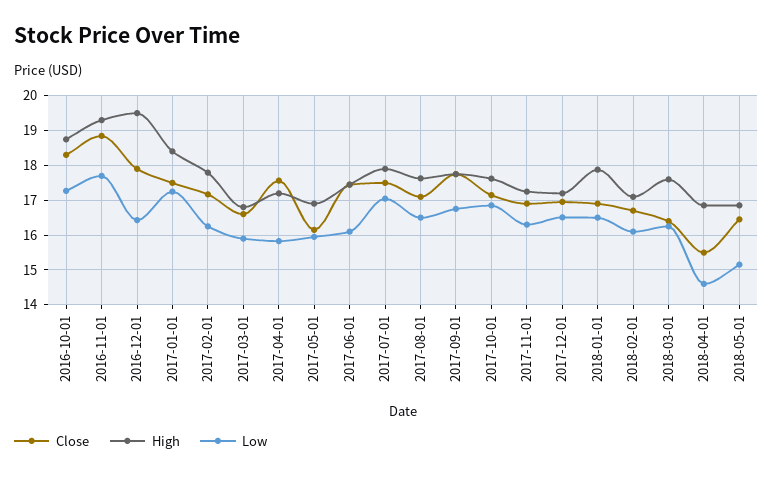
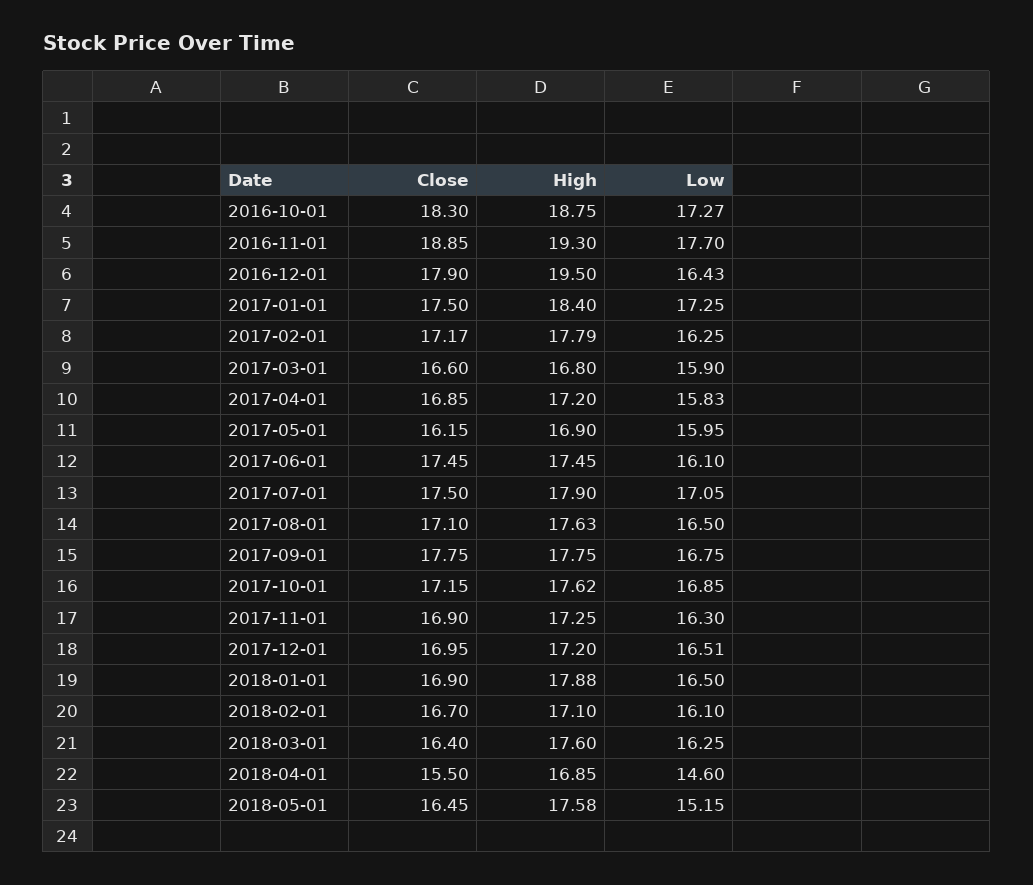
  {
    "Close": {
      "2016-10-01": 18.3,
      "2016-11-01": 18.85,
      "2016-12-01": 17.9,
      "2017-01-01": 17.5,
      "2017-02-01": 17.17,
      "2017-03-01": 16.6,
-     "2017-04-01": 17.6,
+     "2017-04-01": 16.85,
      "2017-05-01": 16.15,
      "2017-06-01": 17.45,
      "2017-07-01": 17.5,
      "2017-08-01": 17.1,
      "2017-09-01": 17.75,
      "2017-10-01": 17.15,
      "2017-11-01": 16.9,
      "2017-12-01": 16.95,
      "2018-01-01": 16.9,
      "2018-02-01": 16.7,
      "2018-03-01": 16.4,
      "2018-04-01": 15.5,
      "2018-05-01": 16.45
    },
    "High": {
      "2016-10-01": 18.75,
      "2016-11-01": 19.3,
      "2016-12-01": 19.5,
      "2017-01-01": 18.4,
      "2017-02-01": 17.79,
      "2017-03-01": 16.8,
      "2017-04-01": 17.2,
      "2017-05-01": 16.9,
      "2017-06-01": 17.45,
      "2017-07-01": 17.9,
      "2017-08-01": 17.63,
      "2017-09-01": 17.75,
      "2017-10-01": 17.62,
      "2017-11-01": 17.25,
      "2017-12-01": 17.2,
      "2018-01-01": 17.88,
      "2018-02-01": 17.1,
      "2018-03-01": 17.6,
      "2018-04-01": 16.85,
-     "2018-05-01": 16.8
+     "2018-05-01": 17.58
    },
    "Low": {
      "2016-10-01": 17.27,
      "2016-11-01": 17.7,
      "2016-12-01": 16.43,
      "2017-01-01": 17.25,
      "2017-02-01": 16.25,
      "2017-03-01": 15.9,
      "2017-04-01": 15.83,
      "2017-05-01": 15.95,
      "2017-06-01": 16.1,
      "2017-07-01": 17.05,
      "2017-08-01": 16.5,
      "2017-09-01": 16.75,
      "2017-10-01": 16.85,
      "2017-11-01": 16.3,
      "2017-12-01": 16.51,
      "2018-01-01": 16.5,
      "2018-02-01": 16.1,
      "2018-03-01": 16.25,
      "2018-04-01": 14.6,
      "2018-05-01": 15.15
    }
  }

